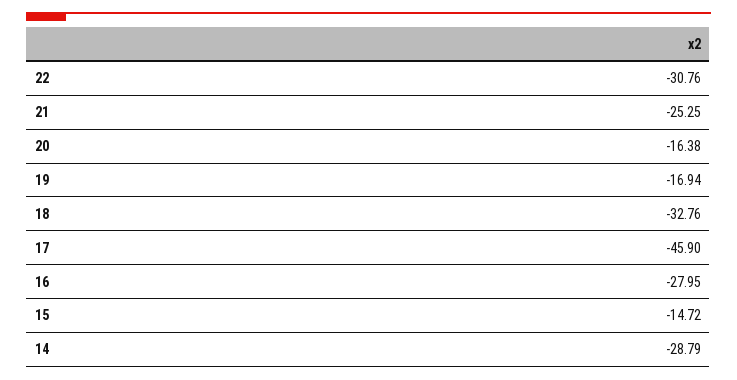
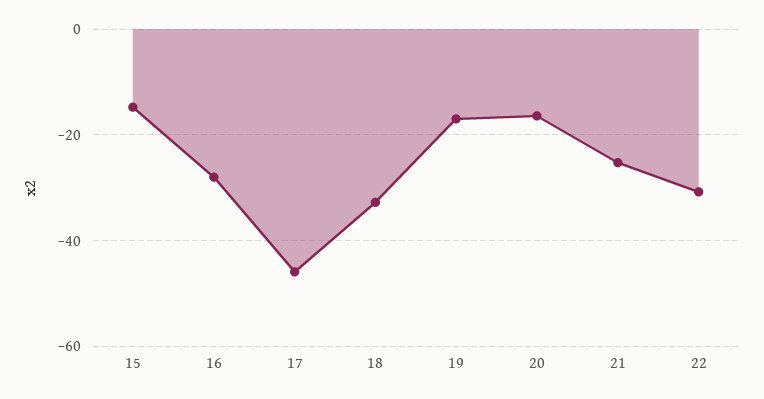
  {
    "22": -30.76,
    "21": -25.25,
    "20": -16.38,
    "19": -16.94,
    "18": -32.76,
    "17": -45.9,
    "16": -27.95,
-   "15": -14.72,
+   "15": -14.72
-   "14": -28.79
  }

